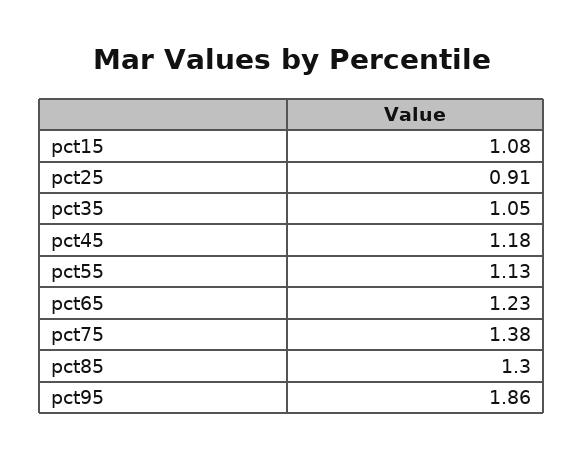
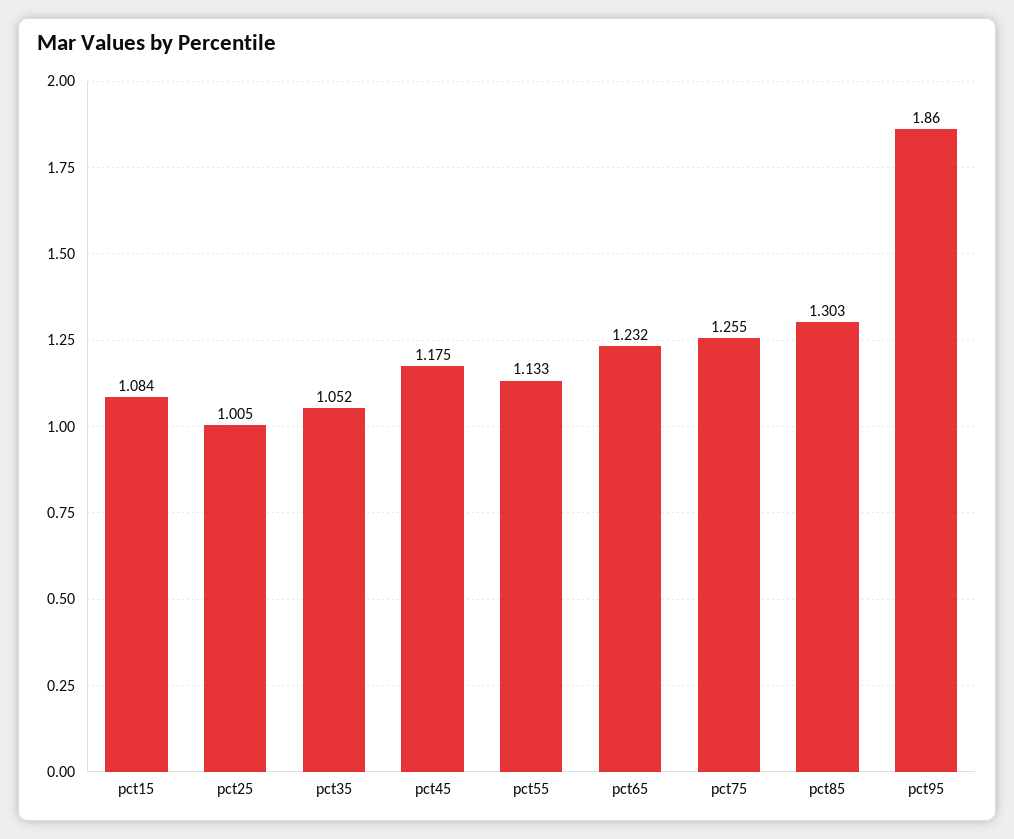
  {
    "pct15": 1.084,
-   "pct25": 0.91,
+   "pct25": 1.005,
    "pct35": 1.052,
    "pct45": 1.175,
    "pct55": 1.133,
    "pct65": 1.232,
-   "pct75": 1.38,
+   "pct75": 1.255,
    "pct85": 1.303,
    "pct95": 1.86
  }

